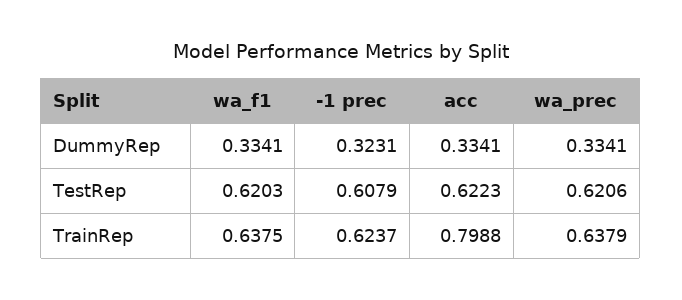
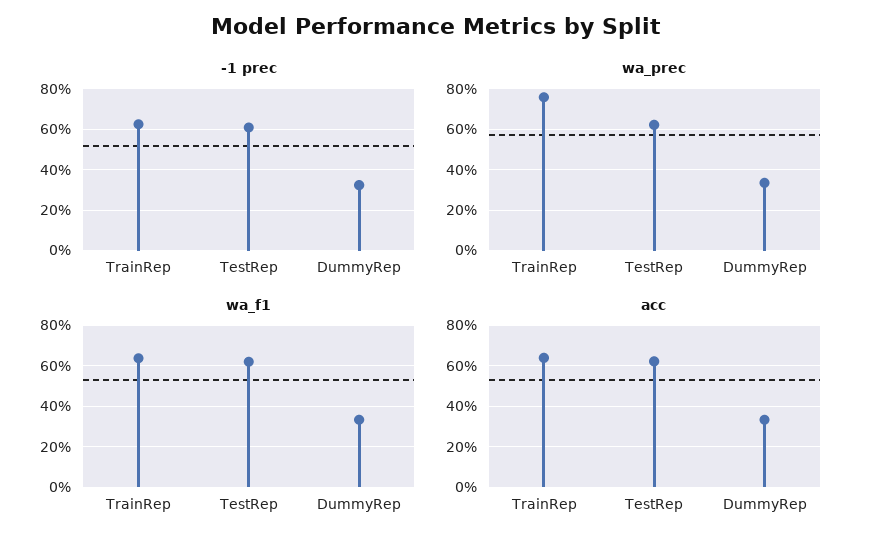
  {
    "wa_f1": {
      "DummyRep": 0.3341,
      "TestRep": 0.6203,
      "TrainRep": 0.6375
    },
    "-1 prec": {
      "DummyRep": 0.3231,
      "TestRep": 0.6079,
      "TrainRep": 0.6237
    },
    "acc": {
      "DummyRep": 0.3341,
      "TestRep": 0.6223,
-     "TrainRep": 0.7988
+     "TrainRep": 0.65
    },
    "wa_prec": {
      "DummyRep": 0.3341,
      "TestRep": 0.6206,
-     "TrainRep": 0.6379
+     "TrainRep": 0.75
    }
  }

